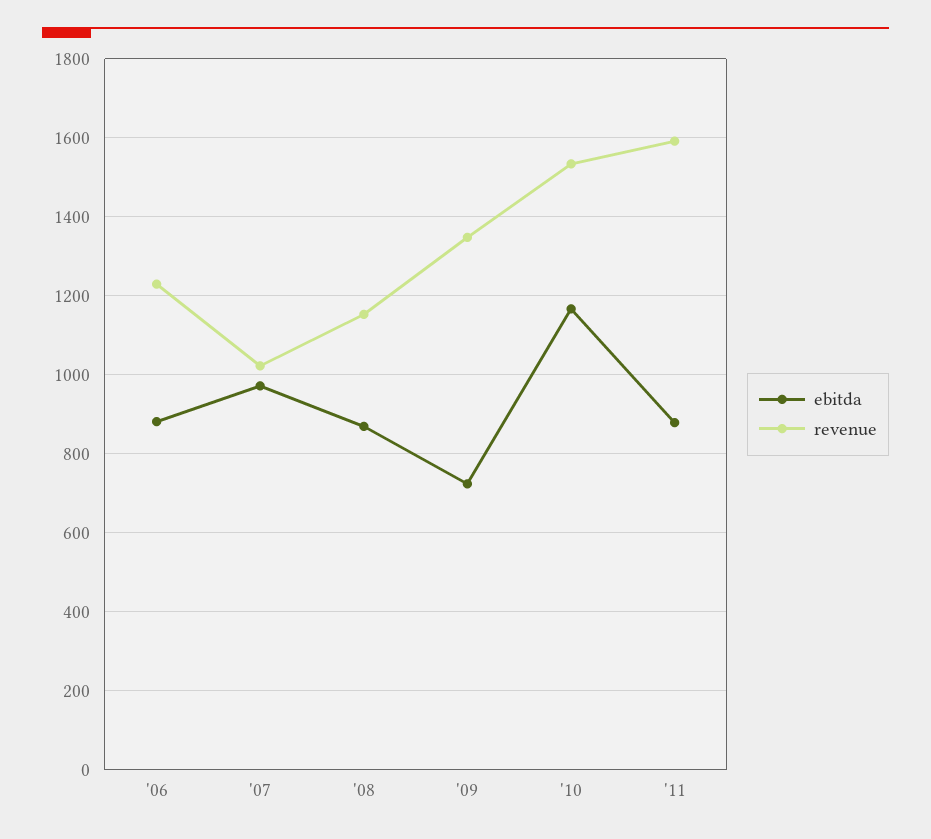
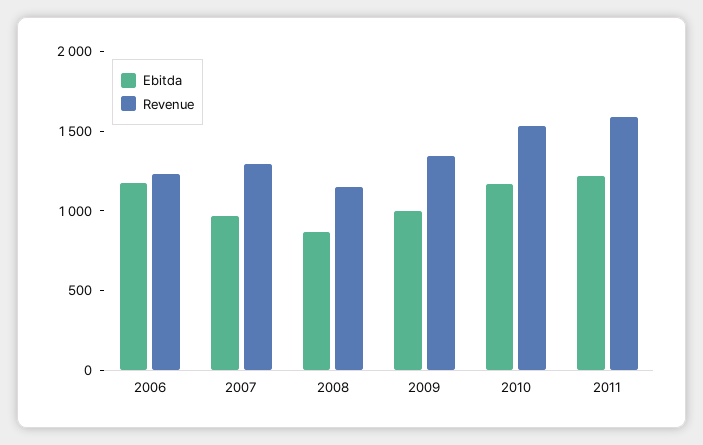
  {
    "ebitda": {
-     "'06": 880,
+     "'06": 1200,
      "'07": 980,
      "'08": 860,
-     "'09": 720,
+     "'09": 1000,
      "'10": 1160,
-     "'11": 880
+     "'11": 1200
    },
    "revenue": {
      "'06": 1220,
-     "'07": 1020,
+     "'07": 1300,
      "'08": 1160,
      "'09": 1340,
      "'10": 1540,
      "'11": 1600
    }
  }

